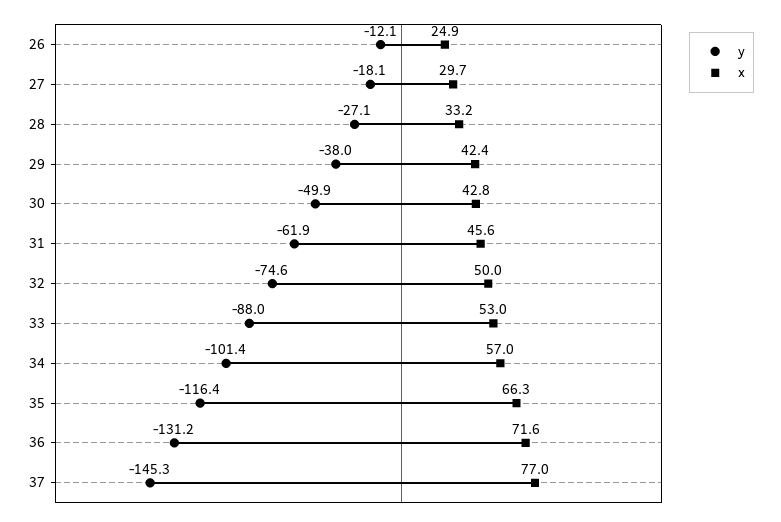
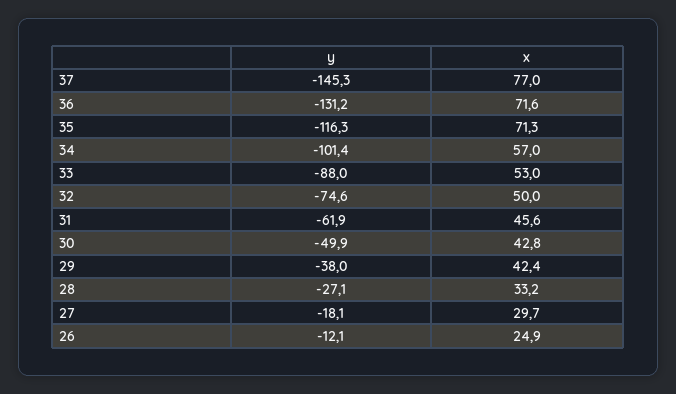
  {
    "y": {
      "26": -12.1,
      "27": -18.1,
      "28": -27.1,
      "29": -38,
      "30": -49.9,
      "31": -61.9,
      "32": -74.6,
      "33": -88,
      "34": -101.4,
-     "35": -116.4,
+     "35": -116.3,
      "36": -131.2,
      "37": -145.3
    },
    "x": {
      "26": 24.9,
      "27": 29.7,
      "28": 33.2,
      "29": 42.4,
      "30": 42.8,
      "31": 45.6,
      "32": 50,
      "33": 53,
      "34": 57,
-     "35": 66.3,
+     "35": 71.3,
      "36": 71.6,
      "37": 77
    }
  }

